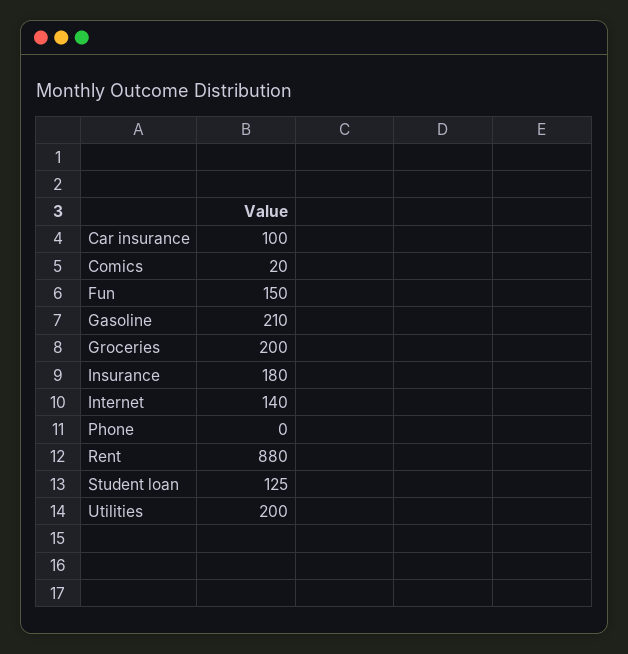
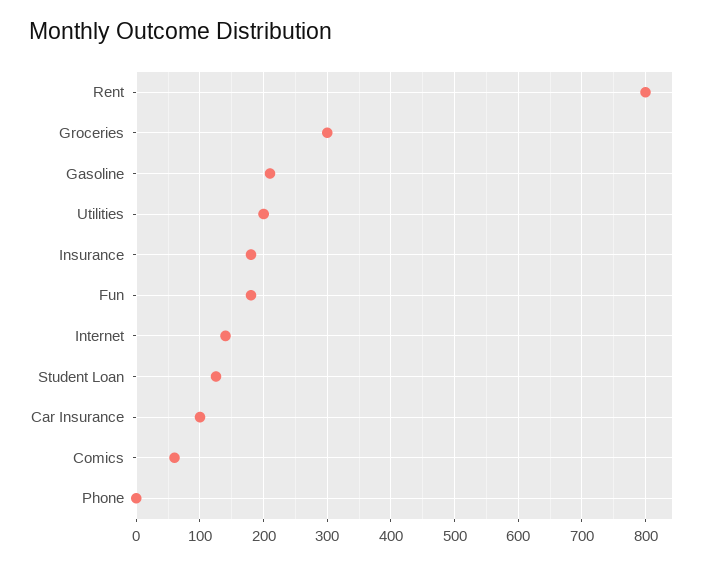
  {
    "Car insurance": 100,
-   "Comics": 20,
+   "Comics": 60,
-   "Fun": 150,
+   "Fun": 180,
    "Gasoline": 210,
-   "Groceries": 200,
+   "Groceries": 300,
    "Insurance": 180,
    "Internet": 140,
    "Phone": 0,
-   "Rent": 880,
+   "Rent": 800,
    "Student loan": 125,
    "Utilities": 200
  }

